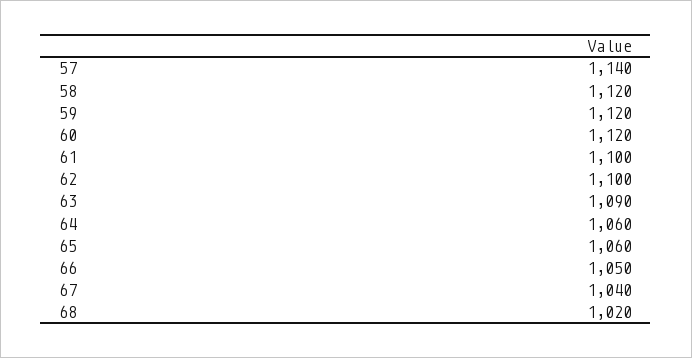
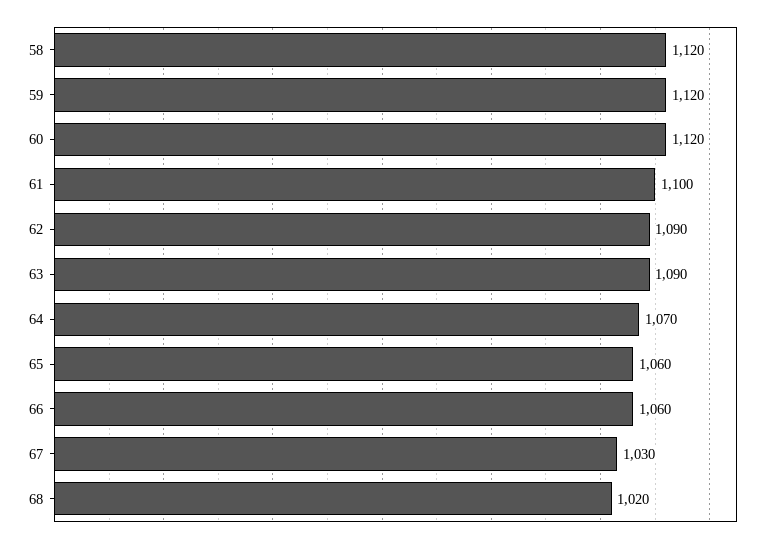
  {
-   "57": 1140,
    "58": 1120,
    "59": 1120,
    "60": 1120,
    "61": 1100,
-   "62": 1100,
+   "62": 1090,
    "63": 1090,
-   "64": 1060,
+   "64": 1070,
    "65": 1060,
-   "66": 1050,
+   "66": 1060,
-   "67": 1040,
+   "67": 1030,
    "68": 1020
  }

